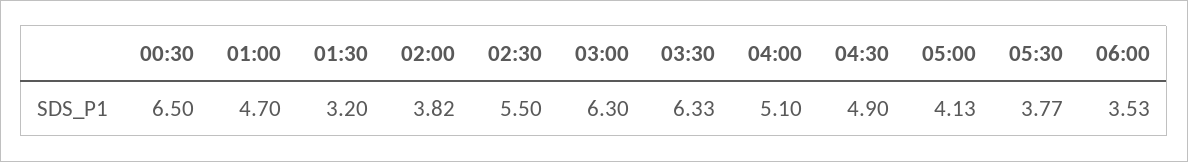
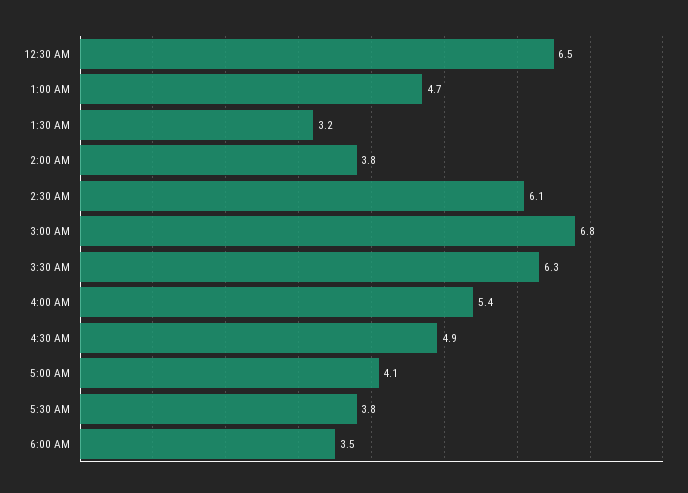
  {
    "00:30": 6.5,
    "01:00": 4.7,
    "01:30": 3.2,
    "02:00": 3.82,
-   "02:30": 5.5,
+   "02:30": 6.1,
-   "03:00": 6.3,
+   "03:00": 6.8,
    "03:30": 6.33,
-   "04:00": 5.1,
+   "04:00": 5.4,
    "04:30": 4.9,
    "05:00": 4.13,
    "05:30": 3.77,
    "06:00": 3.53
  }

